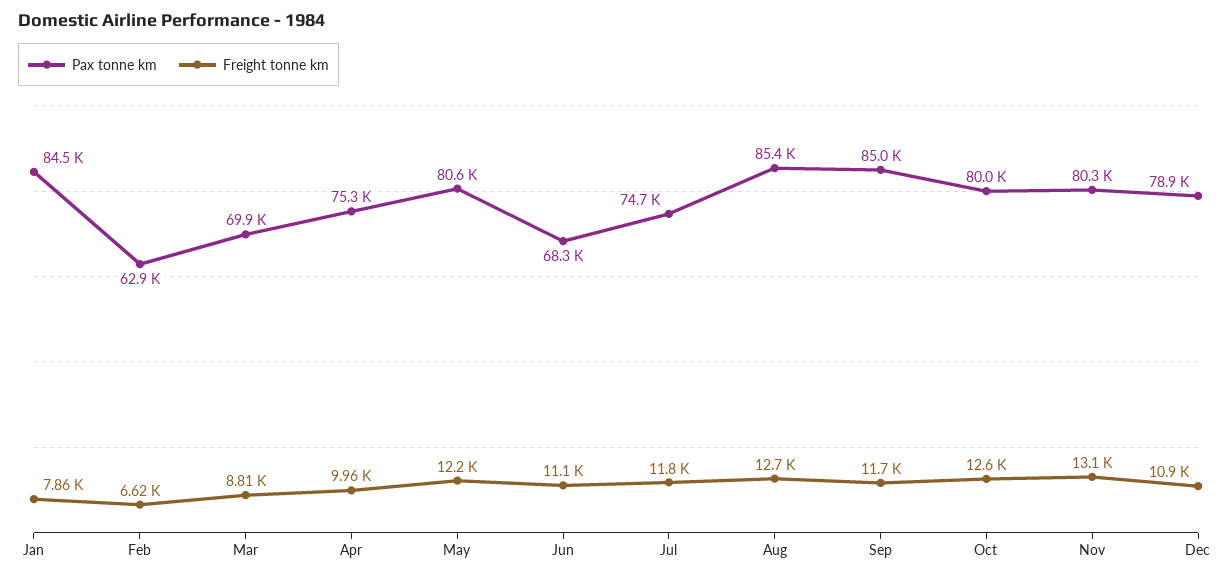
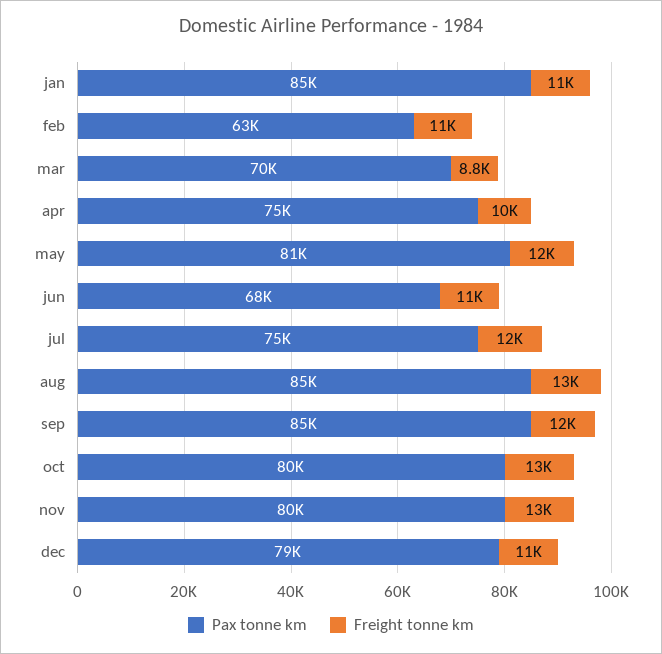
  {
    "Pax tonne km": {
      "Jan": 84500,
      "Feb": 62900,
      "Mar": 69900,
      "Apr": 75300,
      "May": 80600,
      "Jun": 68300,
      "Jul": 74700,
      "Aug": 85400,
      "Sep": 85000,
      "Oct": 80000,
      "Nov": 80300,
      "Dec": 78900
    },
    "Freight tonne km": {
-     "Jan": 7860,
+     "Jan": 11000,
-     "Feb": 6620,
+     "Feb": 11000,
      "Mar": 8810,
      "Apr": 9960,
      "May": 12200,
      "Jun": 11100,
      "Jul": 11800,
      "Aug": 12700,
      "Sep": 11700,
      "Oct": 12600,
      "Nov": 13100,
      "Dec": 10900
    }
  }

